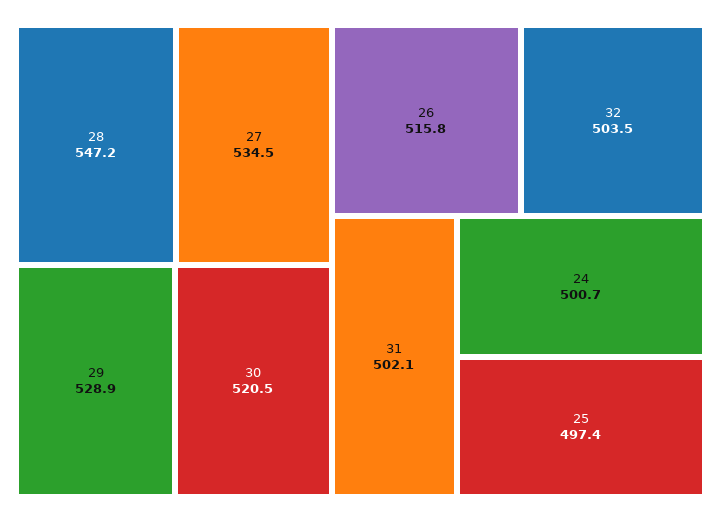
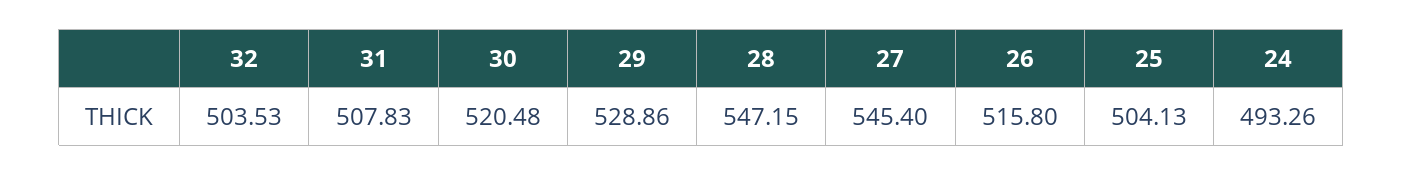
  {
    "28": 547.15,
-   "27": 534.5,
+   "27": 545.4,
    "29": 528.86,
    "30": 520.48,
    "26": 515.8,
    "32": 503.53,
-   "31": 502.1,
+   "31": 507.83,
-   "24": 500.7,
+   "24": 493.26,
-   "25": 497.4
+   "25": 504.13
  }

